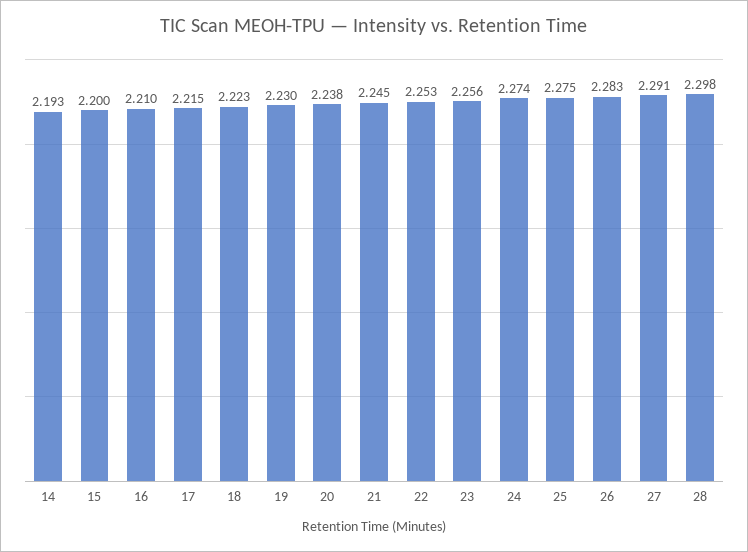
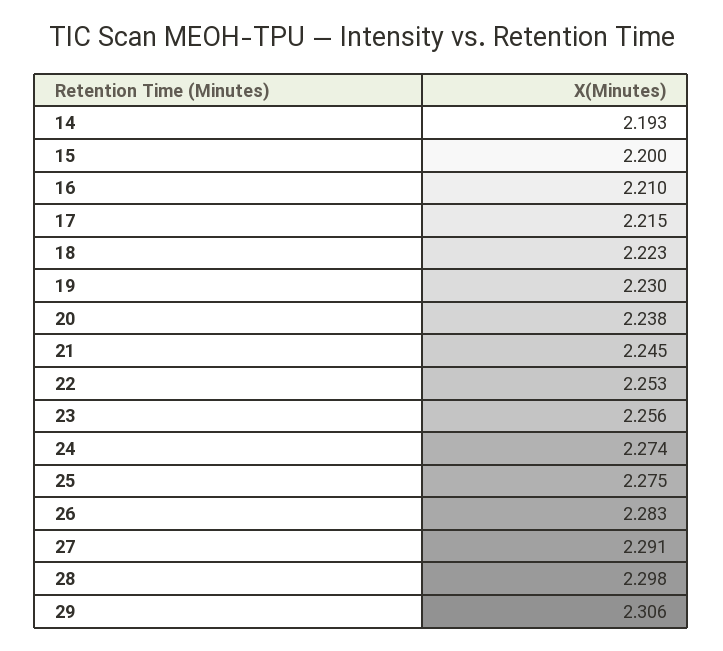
  {
    "14": 2.193,
    "15": 2.2,
    "16": 2.21,
    "17": 2.215,
    "18": 2.223,
    "19": 2.23,
    "20": 2.238,
    "21": 2.245,
    "22": 2.253,
    "23": 2.256,
    "24": 2.274,
    "25": 2.275,
    "26": 2.283,
    "27": 2.291,
-   "28": 2.298
+   "28": 2.298,
+   "29": 2.306
  }

